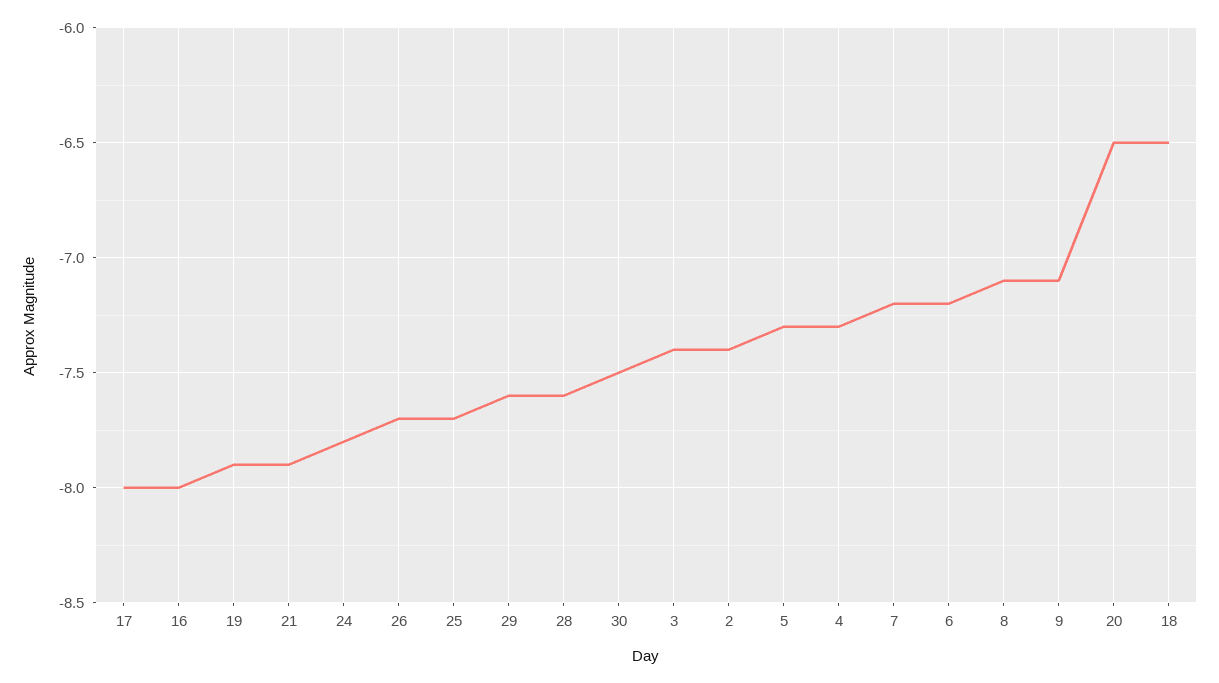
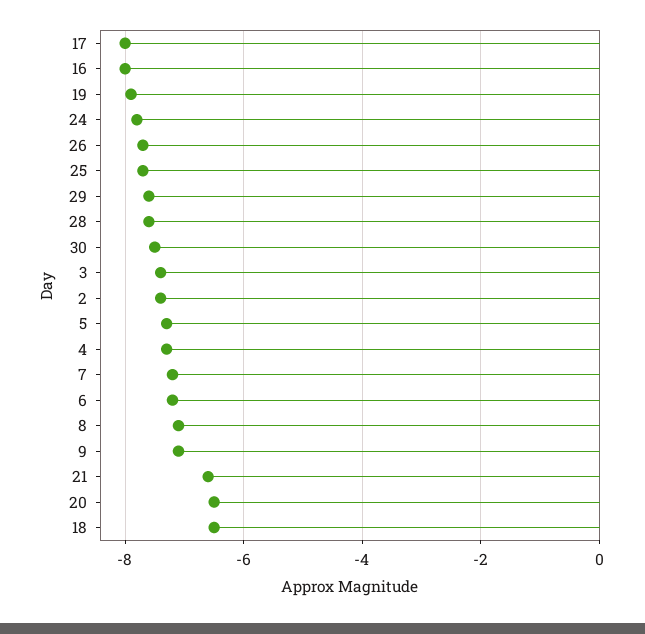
  {
    "17": -8,
    "16": -8,
    "19": -7.9,
-   "21": -7.9,
+   "21": -6.5,
    "24": -7.8,
    "26": -7.7,
    "25": -7.7,
    "29": -7.6,
    "28": -7.6,
    "30": -7.5,
    "3": -7.4,
    "2": -7.4,
    "5": -7.3,
    "4": -7.3,
    "7": -7.2,
    "6": -7.2,
    "8": -7.1,
    "9": -7.1,
    "20": -6.5,
    "18": -6.5
  }

